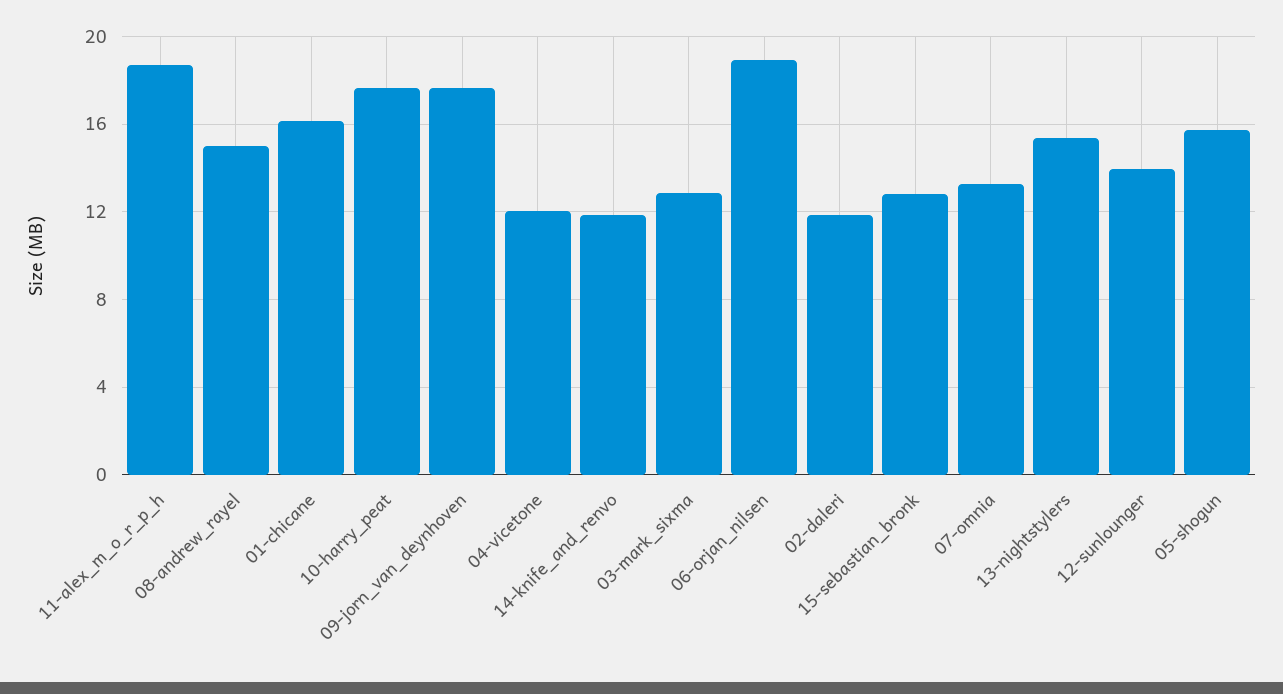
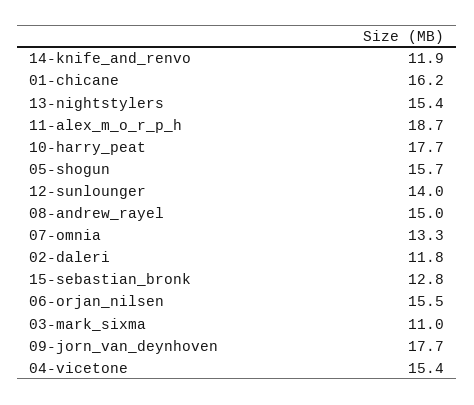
  {
    "11-alex_m_o_r_p_h": 18.7,
    "08-andrew_rayel": 15,
    "01-chicane": 16.2,
    "10-harry_peat": 17.7,
    "09-jorn_van_deynhoven": 17.7,
-   "04-vicetone": 12,
+   "04-vicetone": 15.4,
    "14-knife_and_renvo": 11.9,
-   "03-mark_sixma": 13,
+   "03-mark_sixma": 11,
-   "06-orjan_nilsen": 19,
+   "06-orjan_nilsen": 15.5,
    "02-daleri": 11.8,
    "15-sebastian_bronk": 12.8,
    "07-omnia": 13.3,
    "13-nightstylers": 15.4,
    "12-sunlounger": 14,
    "05-shogun": 15.7
  }

